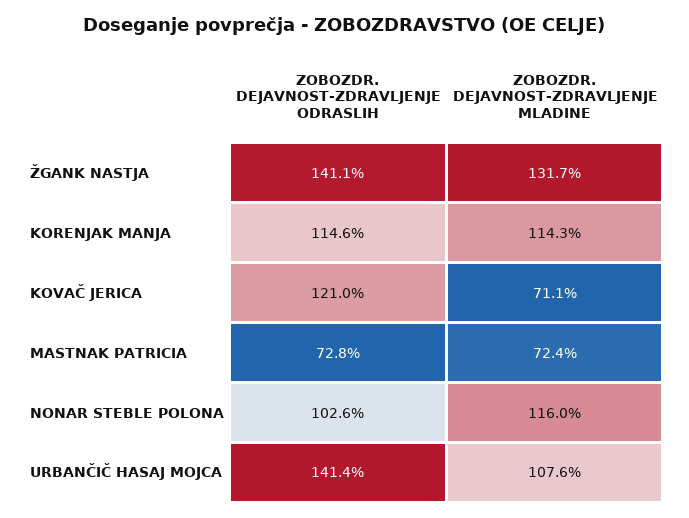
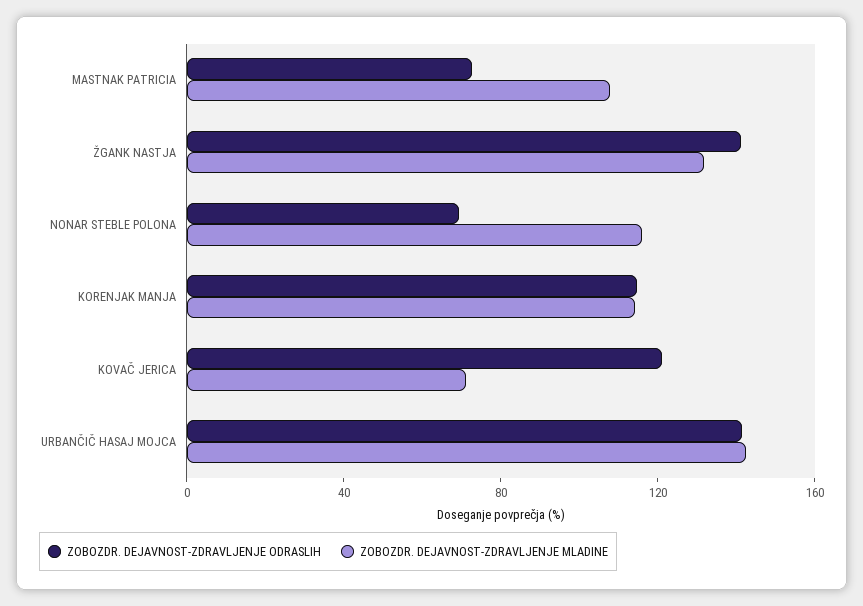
  {
    "ZOBOZDR. DEJAVNOST-ZDRAVLJENJE ODRASLIH": {
      "ŽGANK NASTJA": 141.1,
      "KORENJAK MANJA": 114.6,
      "KOVAČ JERICA": 121,
      "MASTNAK PATRICIA": 72.8,
-     "NONAR STEBLE POLONA": 102.6,
+     "NONAR STEBLE POLONA": 70,
      "URBANČIČ HASAJ MOJCA": 141.4
    },
    "ZOBOZDR. DEJAVNOST-ZDRAVLJENJE MLADINE": {
      "ŽGANK NASTJA": 131.7,
      "KORENJAK MANJA": 114.3,
      "KOVAČ JERICA": 71.1,
-     "MASTNAK PATRICIA": 72.4,
+     "MASTNAK PATRICIA": 110,
      "NONAR STEBLE POLONA": 116,
-     "URBANČIČ HASAJ MOJCA": 107.6
+     "URBANČIČ HASAJ MOJCA": 140
    }
  }

